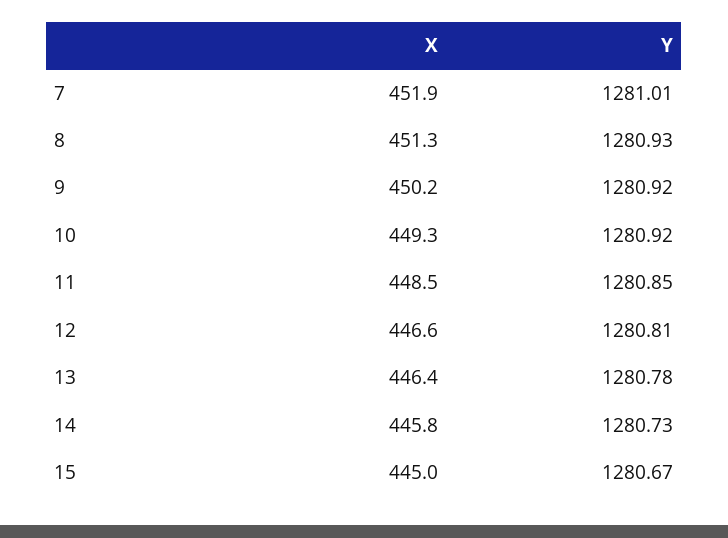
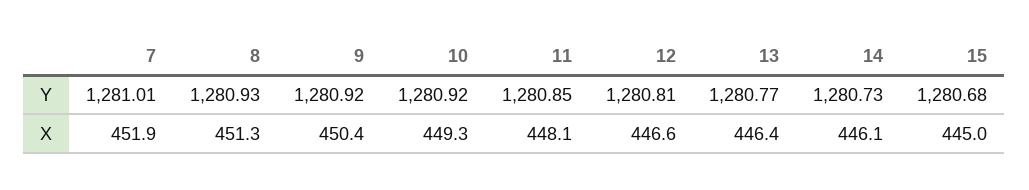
  {
    "X": {
      "7": 451.9,
      "8": 451.3,
-     "9": 450.2,
+     "9": 450.4,
      "10": 449.3,
-     "11": 448.5,
+     "11": 448.1,
      "12": 446.6,
      "13": 446.4,
-     "14": 445.8,
+     "14": 446.1,
      "15": 445
    },
    "Y": {
      "7": 1281.01,
      "8": 1280.93,
      "9": 1280.92,
      "10": 1280.92,
      "11": 1280.85,
      "12": 1280.81,
-     "13": 1280.78,
+     "13": 1280.77,
      "14": 1280.73,
-     "15": 1280.67
+     "15": 1280.68
    }
  }

